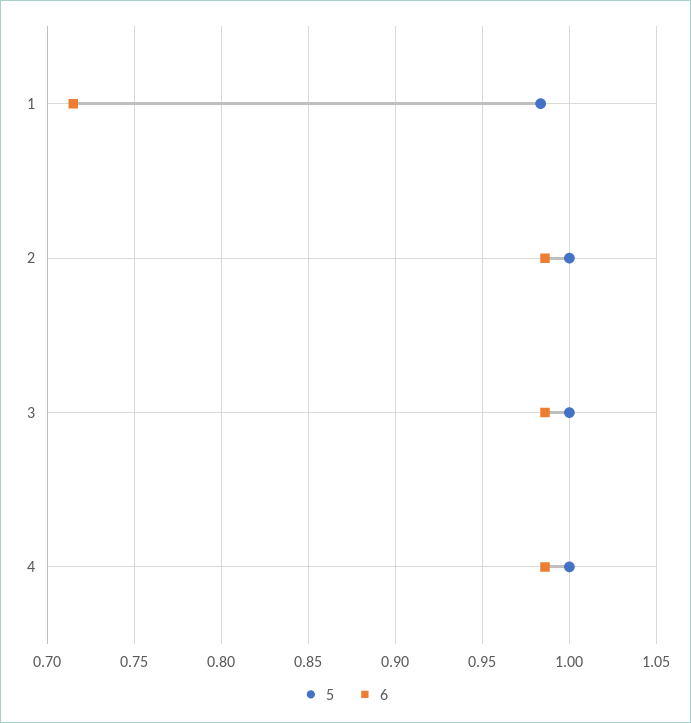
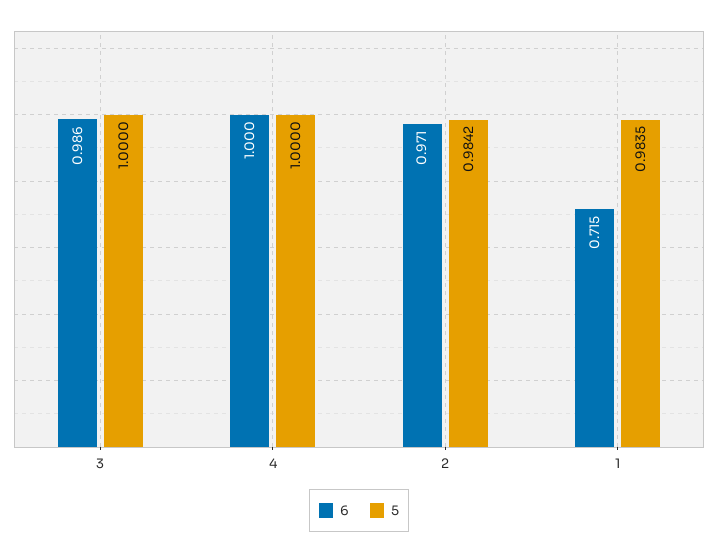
  {
    "5": {
      "1": 0.9835,
-     "2": 1,
+     "2": 0.9842,
      "3": 1,
      "4": 1
    },
    "6": {
      "1": 0.715,
-     "2": 0.985,
+     "2": 0.971,
      "3": 0.986,
-     "4": 0.985
+     "4": 1
    }
  }

